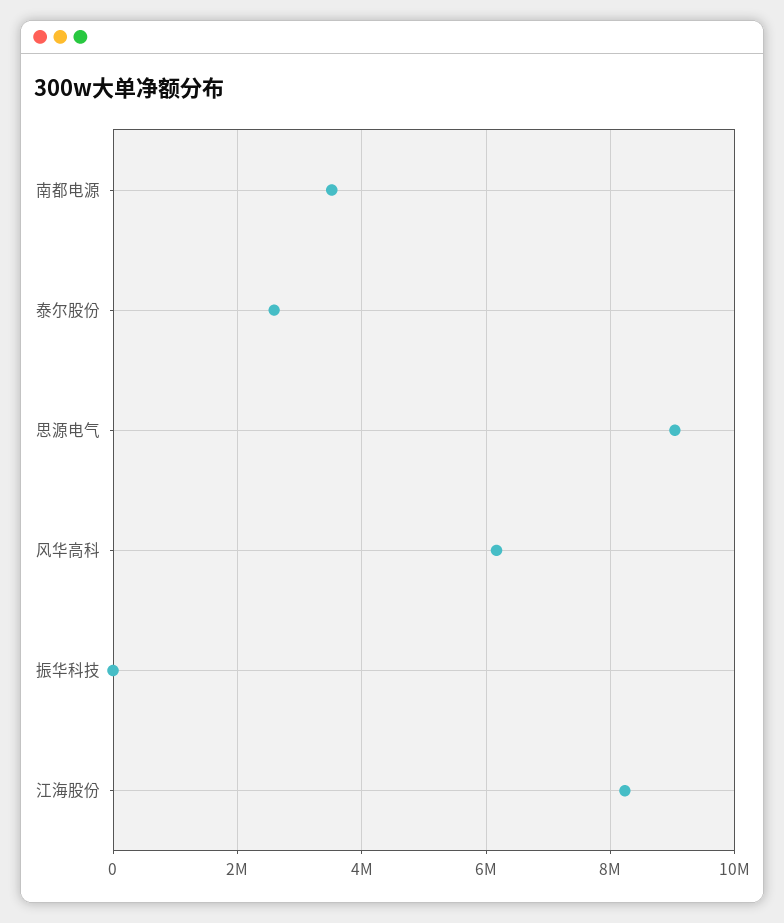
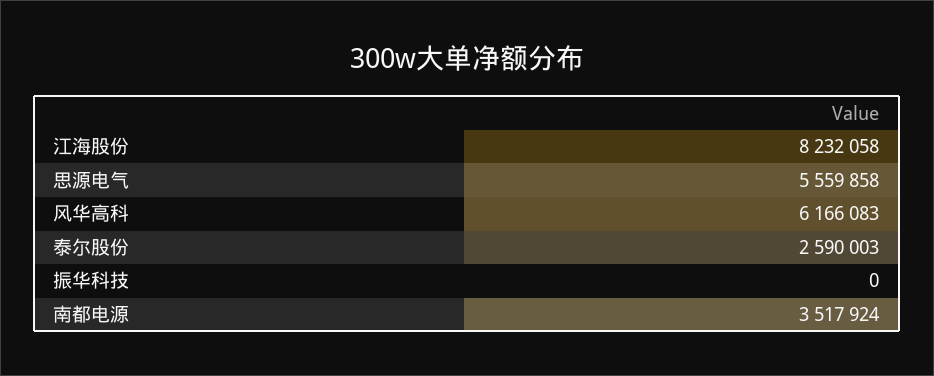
  {
    "南都电源": 3517924,
    "泰尔股份": 2590003,
-   "思源电气": 9000000,
+   "思源电气": 5559858,
    "风华高科": 6166083,
    "振华科技": 0,
    "江海股份": 8232058
  }

